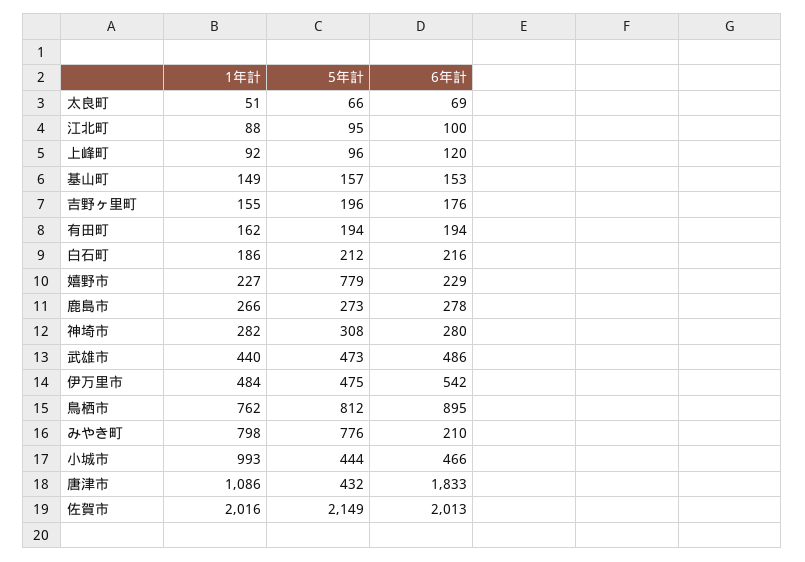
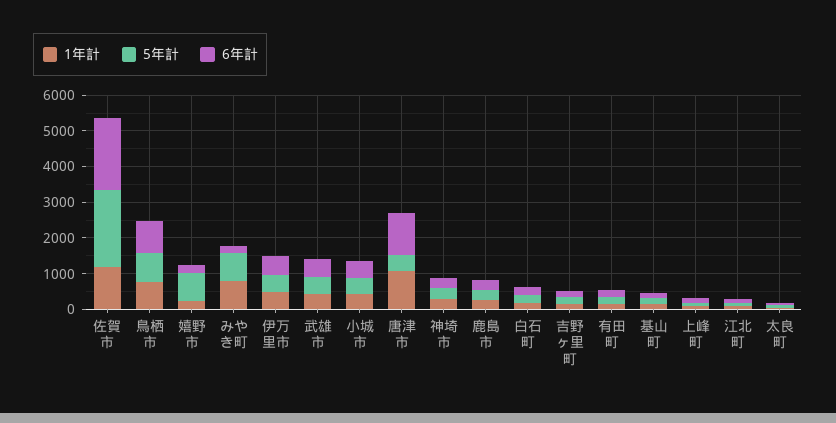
  {
    "1年計": {
      "太良町": 51,
      "江北町": 88,
      "上峰町": 92,
      "基山町": 149,
      "吉野ヶ里町": 155,
      "有田町": 162,
      "白石町": 186,
      "嬉野市": 227,
      "鹿島市": 266,
      "神埼市": 282,
      "武雄市": 440,
      "伊万里市": 484,
      "鳥栖市": 762,
      "みやき町": 798,
-     "小城市": 993,
+     "小城市": 500,
      "唐津市": 1086,
-     "佐賀市": 2016
+     "佐賀市": 1250
    },
    "5年計": {
      "太良町": 66,
      "江北町": 95,
      "上峰町": 96,
      "基山町": 157,
      "吉野ヶ里町": 196,
      "有田町": 194,
      "白石町": 212,
      "嬉野市": 779,
      "鹿島市": 273,
      "神埼市": 308,
      "武雄市": 473,
      "伊万里市": 475,
      "鳥栖市": 812,
      "みやき町": 776,
      "小城市": 444,
      "唐津市": 432,
      "佐賀市": 2149
    },
    "6年計": {
      "太良町": 69,
      "江北町": 100,
      "上峰町": 120,
      "基山町": 153,
      "吉野ヶ里町": 176,
      "有田町": 194,
      "白石町": 216,
      "嬉野市": 229,
      "鹿島市": 278,
      "神埼市": 280,
      "武雄市": 486,
      "伊万里市": 542,
      "鳥栖市": 895,
      "みやき町": 210,
      "小城市": 466,
-     "唐津市": 1833,
+     "唐津市": 1250,
      "佐賀市": 2013
    }
  }

